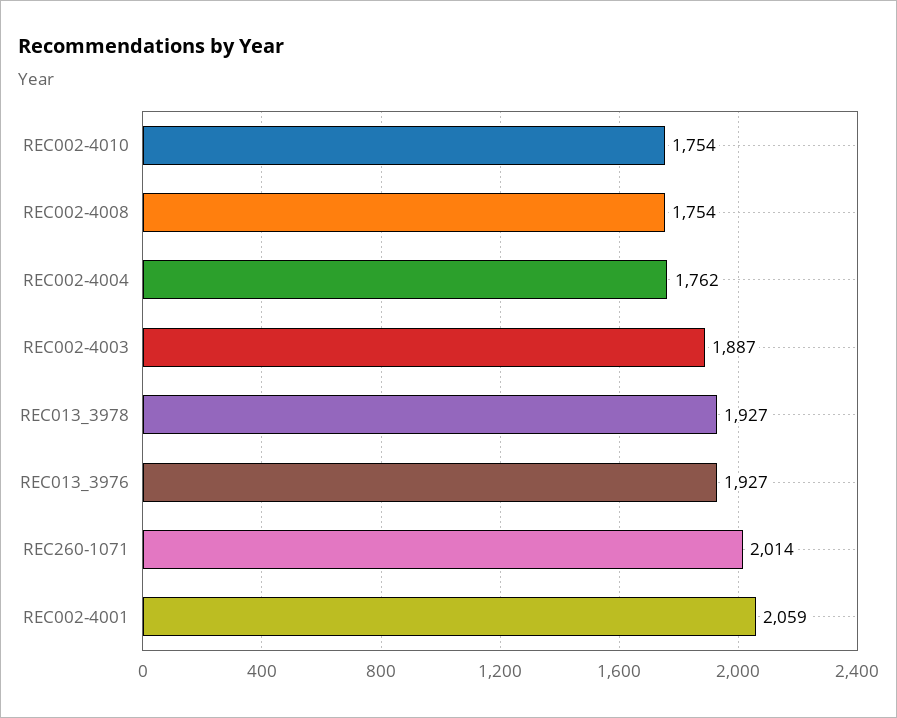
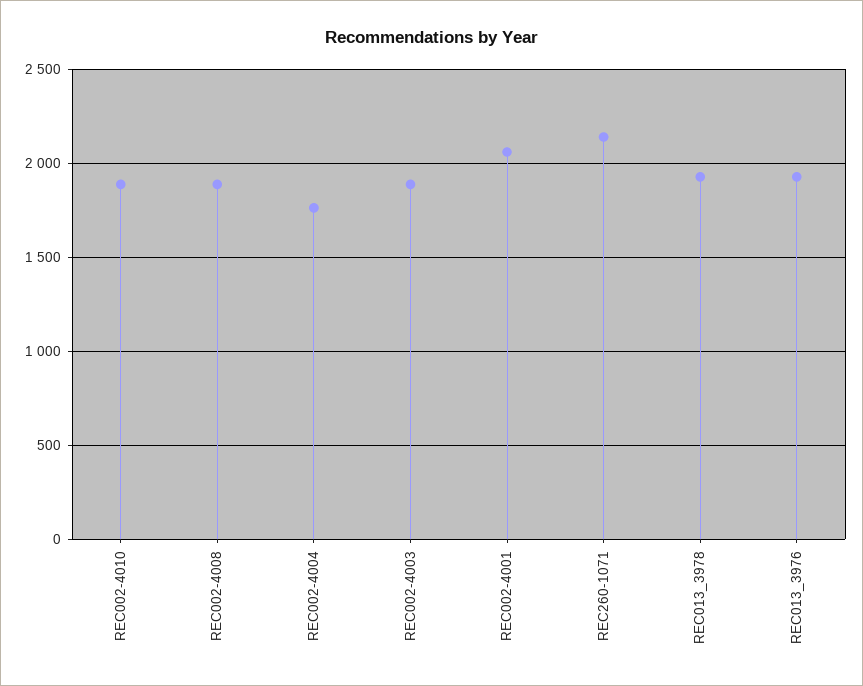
  {
-   "REC002-4010": 1754,
+   "REC002-4010": 1900,
-   "REC002-4008": 1754,
+   "REC002-4008": 1900,
    "REC002-4004": 1762,
    "REC002-4003": 1887,
    "REC013_3978": 1927,
    "REC013_3976": 1927,
-   "REC260-1071": 2014,
+   "REC260-1071": 2150,
    "REC002-4001": 2059
  }

